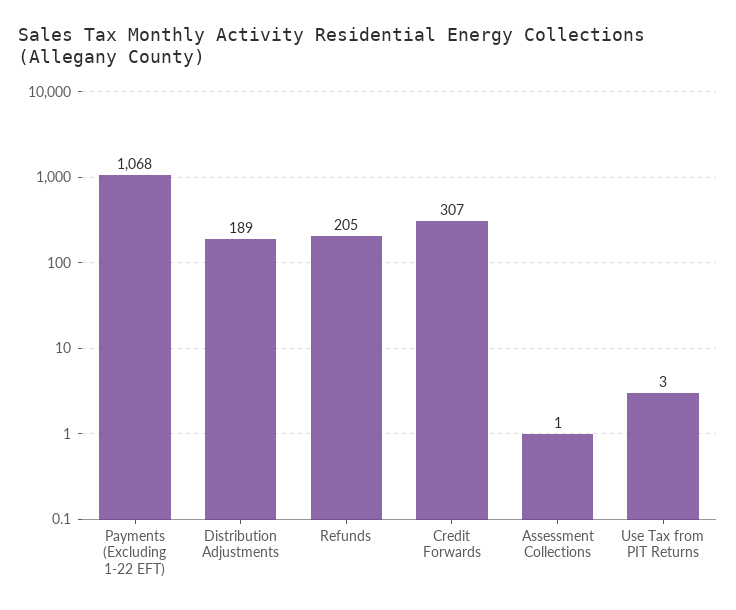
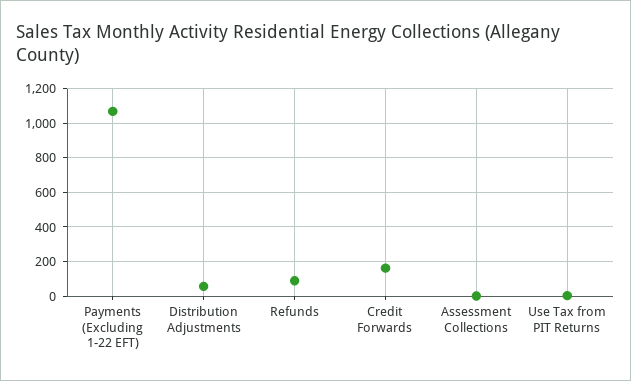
  {
    "Payments (Excluding 1-22 EFT)": 1068,
-   "Distribution Adjustments": 189,
+   "Distribution Adjustments": 50,
-   "Refunds": 205,
+   "Refunds": 100,
-   "Credit Forwards": 307,
+   "Credit Forwards": 150,
    "Assessment Collections": 1,
    "Use Tax from PIT Returns": 3
  }

